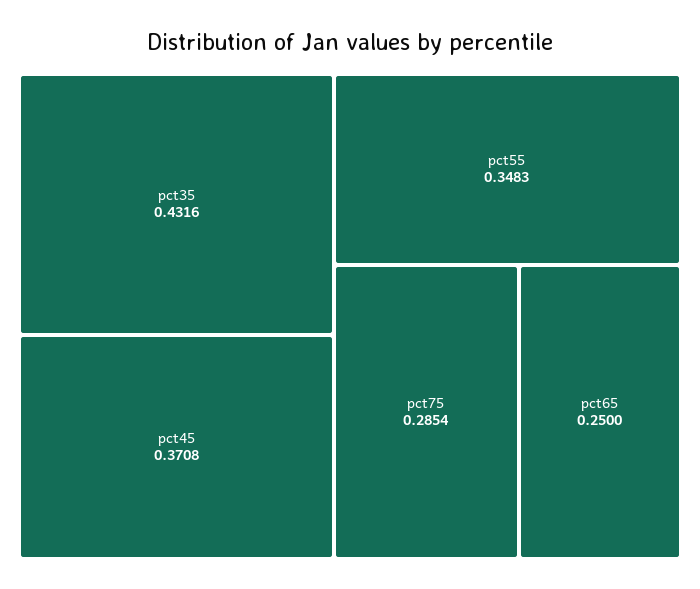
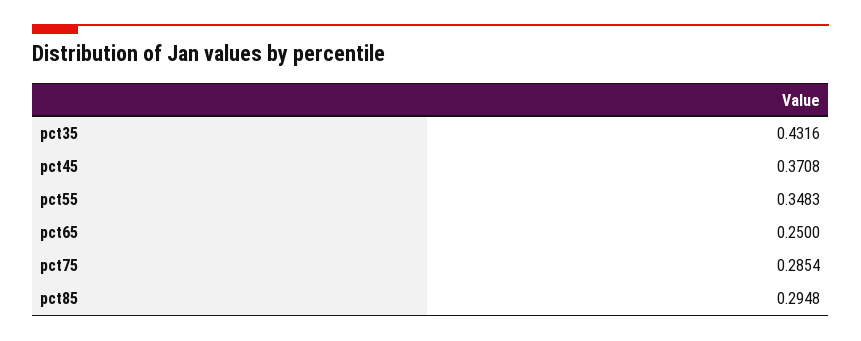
  {
    "pct35": 0.4316,
    "pct45": 0.3708,
    "pct55": 0.3483,
    "pct75": 0.2854,
-   "pct65": 0.25
+   "pct65": 0.25,
+   "pct85": 0.2948
  }

